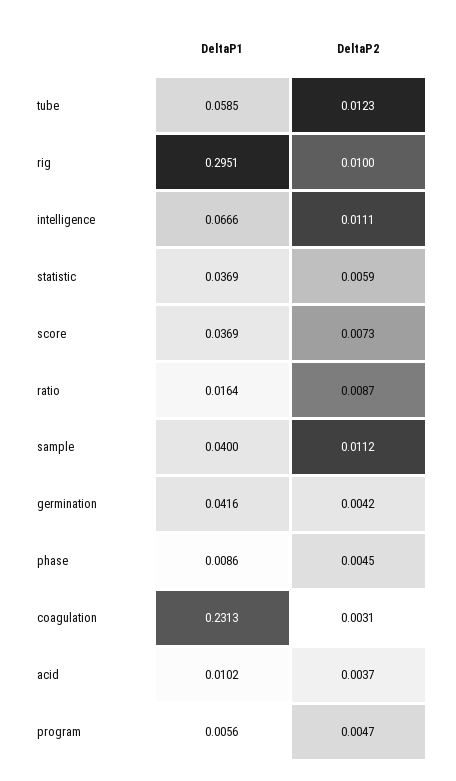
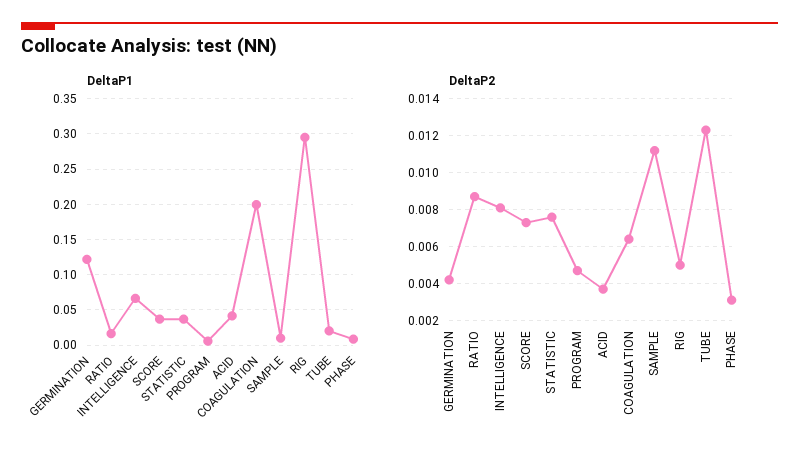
  {
    "DeltaP1": {
-     "tube": 0.0585,
+     "tube": 0.02,
      "rig": 0.2951,
      "intelligence": 0.0666,
      "statistic": 0.0369,
      "score": 0.0369,
      "ratio": 0.0164,
-     "sample": 0.04,
+     "sample": 0.01,
-     "germination": 0.0416,
+     "germination": 0.12,
      "phase": 0.0086,
-     "coagulation": 0.2313,
+     "coagulation": 0.2,
-     "acid": 0.0102,
+     "acid": 0.04,
      "program": 0.0056
    },
    "DeltaP2": {
      "tube": 0.0123,
-     "rig": 0.01,
+     "rig": 0.005,
-     "intelligence": 0.0111,
+     "intelligence": 0.008,
-     "statistic": 0.0059,
+     "statistic": 0.0075,
      "score": 0.0073,
      "ratio": 0.0087,
      "sample": 0.0112,
      "germination": 0.0042,
-     "phase": 0.0045,
+     "phase": 0.003,
-     "coagulation": 0.0031,
+     "coagulation": 0.0065,
      "acid": 0.0037,
      "program": 0.0047
    }
  }

